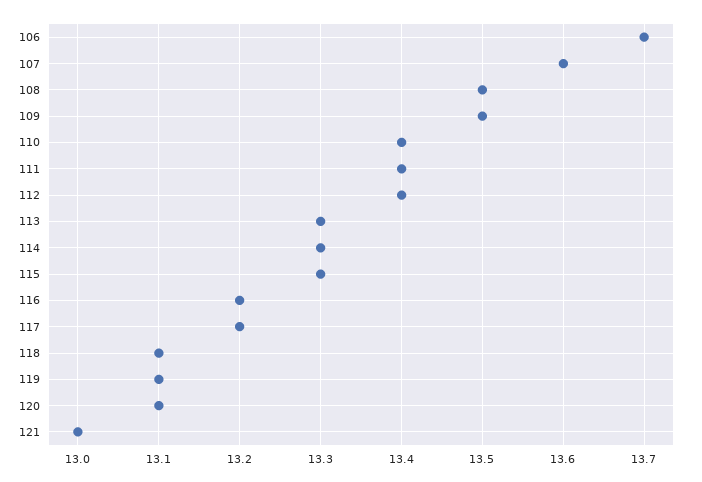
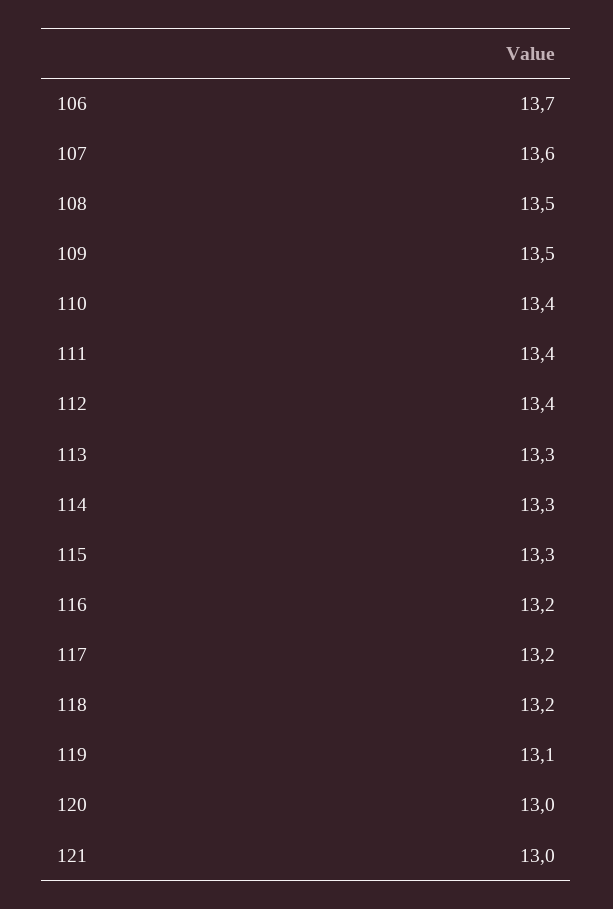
  {
    "106": 13.7,
    "107": 13.6,
    "108": 13.5,
    "109": 13.5,
    "110": 13.4,
    "111": 13.4,
    "112": 13.4,
    "113": 13.3,
    "114": 13.3,
    "115": 13.3,
    "116": 13.2,
    "117": 13.2,
-   "118": 13.1,
+   "118": 13.2,
    "119": 13.1,
-   "120": 13.1,
+   "120": 13,
    "121": 13
  }

